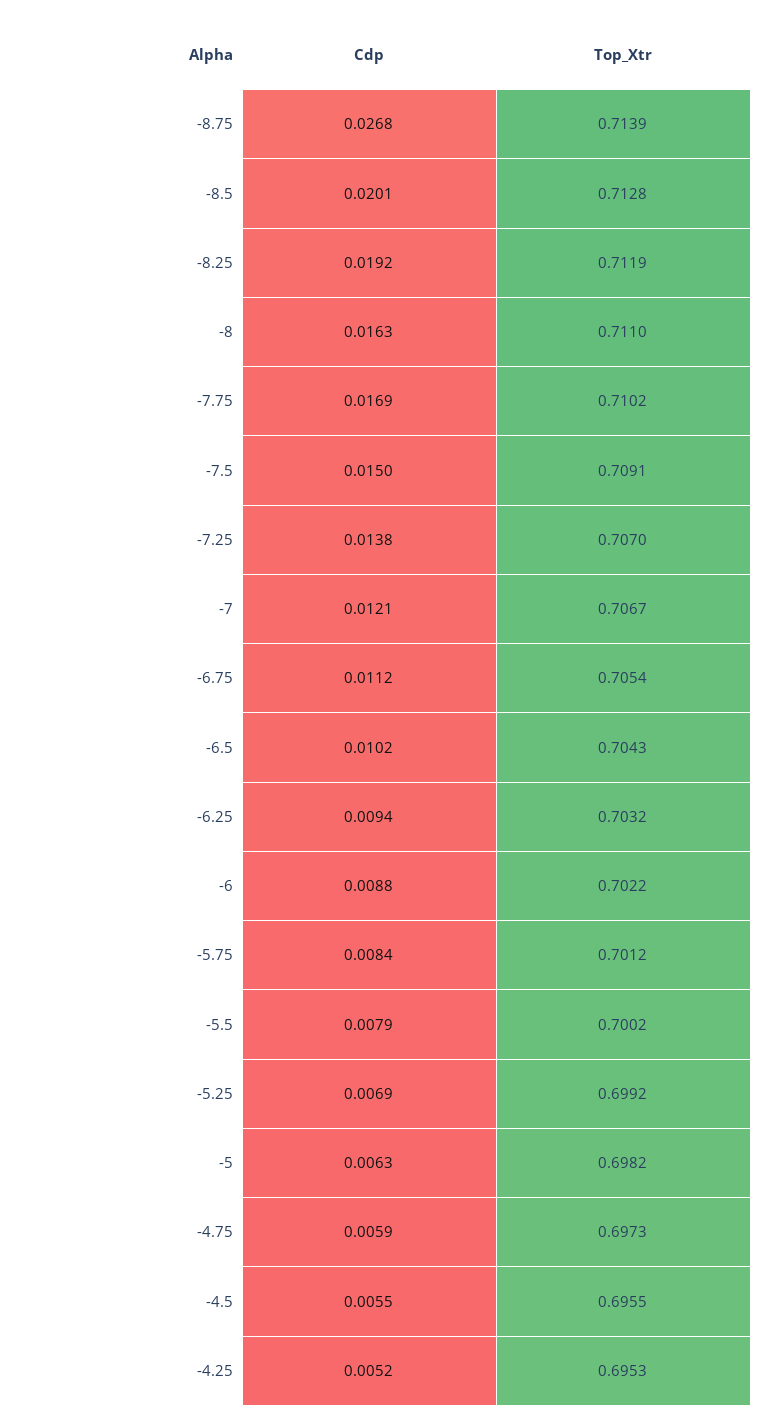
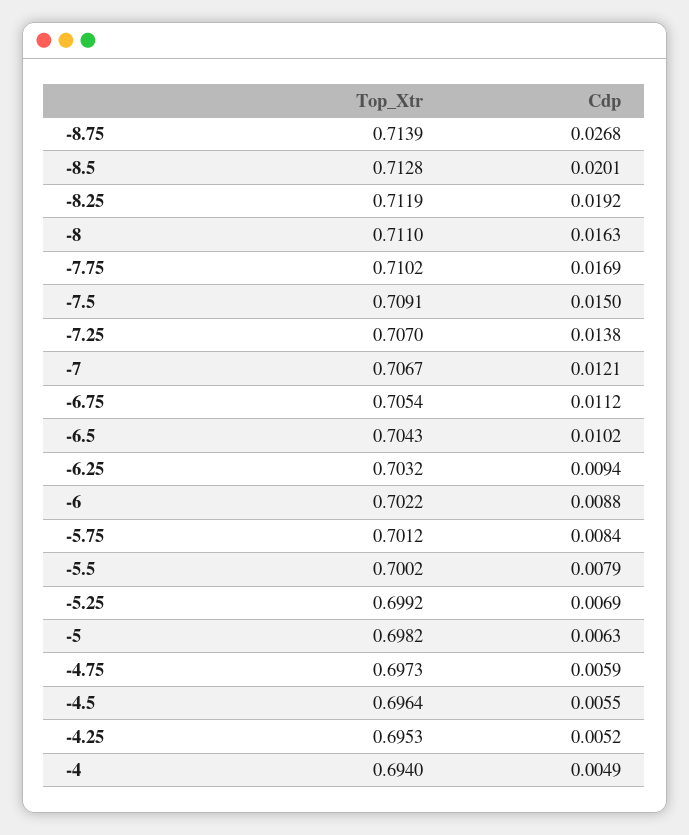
  {
    "Cdp": {
      "-8.75": 0.0268,
      "-8.5": 0.0201,
      "-8.25": 0.0192,
      "-8": 0.0163,
      "-7.75": 0.0169,
      "-7.5": 0.015,
      "-7.25": 0.0138,
      "-7": 0.0121,
      "-6.75": 0.0112,
      "-6.5": 0.0102,
      "-6.25": 0.0094,
      "-6": 0.0088,
      "-5.75": 0.0084,
      "-5.5": 0.0079,
      "-5.25": 0.0069,
      "-5": 0.0063,
      "-4.75": 0.0059,
      "-4.5": 0.0055,
-     "-4.25": 0.0052
+     "-4.25": 0.0052,
+     "-4": 0.0049
    },
    "Top_Xtr": {
      "-8.75": 0.7139,
      "-8.5": 0.7128,
      "-8.25": 0.7119,
      "-8": 0.711,
      "-7.75": 0.7102,
      "-7.5": 0.7091,
      "-7.25": 0.707,
      "-7": 0.7067,
      "-6.75": 0.7054,
      "-6.5": 0.7043,
      "-6.25": 0.7032,
      "-6": 0.7022,
      "-5.75": 0.7012,
      "-5.5": 0.7002,
      "-5.25": 0.6992,
      "-5": 0.6982,
      "-4.75": 0.6973,
-     "-4.5": 0.6955,
+     "-4.5": 0.6964,
-     "-4.25": 0.6953
+     "-4.25": 0.6953,
+     "-4": 0.694
    }
  }

